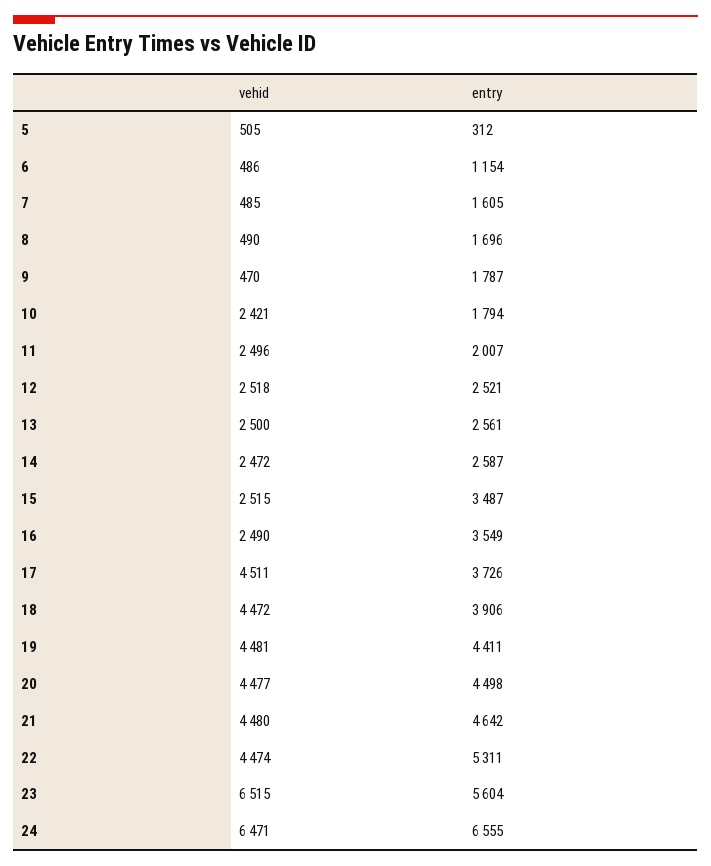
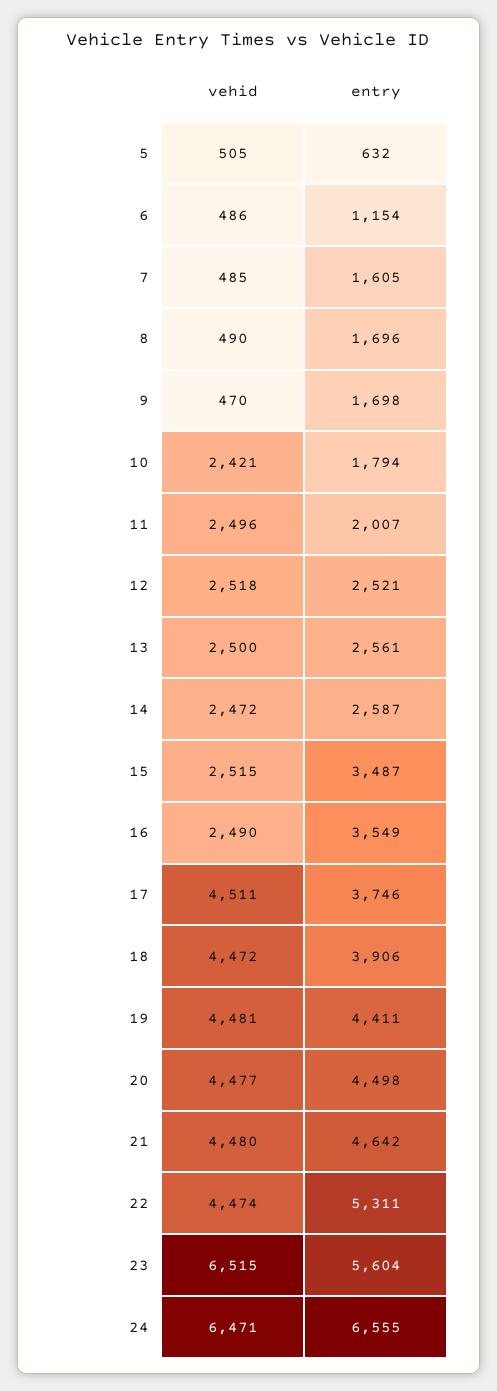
  {
    "vehid": {
      "5": 505,
      "6": 486,
      "7": 485,
      "8": 490,
      "9": 470,
      "10": 2421,
      "11": 2496,
      "12": 2518,
      "13": 2500,
      "14": 2472,
      "15": 2515,
      "16": 2490,
      "17": 4511,
      "18": 4472,
      "19": 4481,
      "20": 4477,
      "21": 4480,
      "22": 4474,
      "23": 6515,
      "24": 6471
    },
    "entry": {
-     "5": 312,
+     "5": 632,
      "6": 1154,
      "7": 1605,
      "8": 1696,
-     "9": 1787,
+     "9": 1698,
      "10": 1794,
      "11": 2007,
      "12": 2521,
      "13": 2561,
      "14": 2587,
      "15": 3487,
      "16": 3549,
-     "17": 3726,
+     "17": 3746,
      "18": 3906,
      "19": 4411,
      "20": 4498,
      "21": 4642,
      "22": 5311,
      "23": 5604,
      "24": 6555
    }
  }

